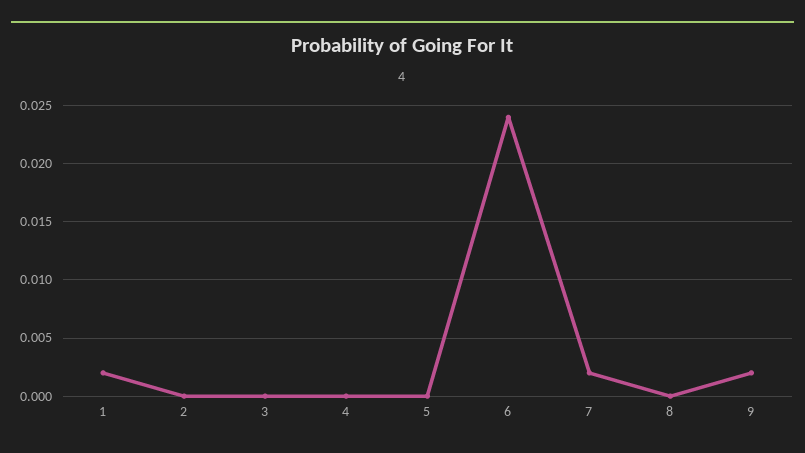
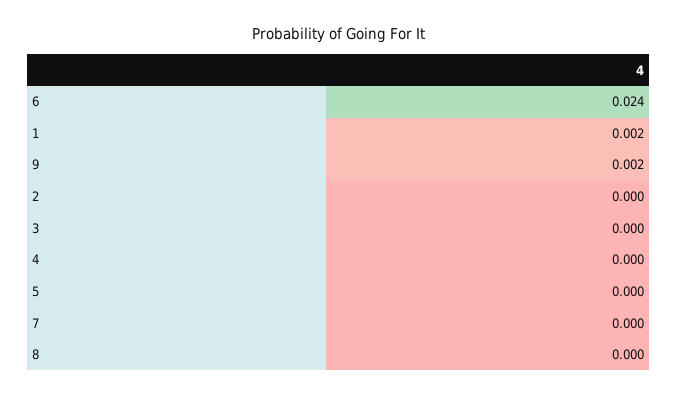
  {
    "1": 0.002,
    "2": 0,
    "3": 0,
    "4": 0,
    "5": 0,
    "6": 0.024,
-   "7": 0.002,
+   "7": 0,
    "8": 0,
    "9": 0.002
  }

